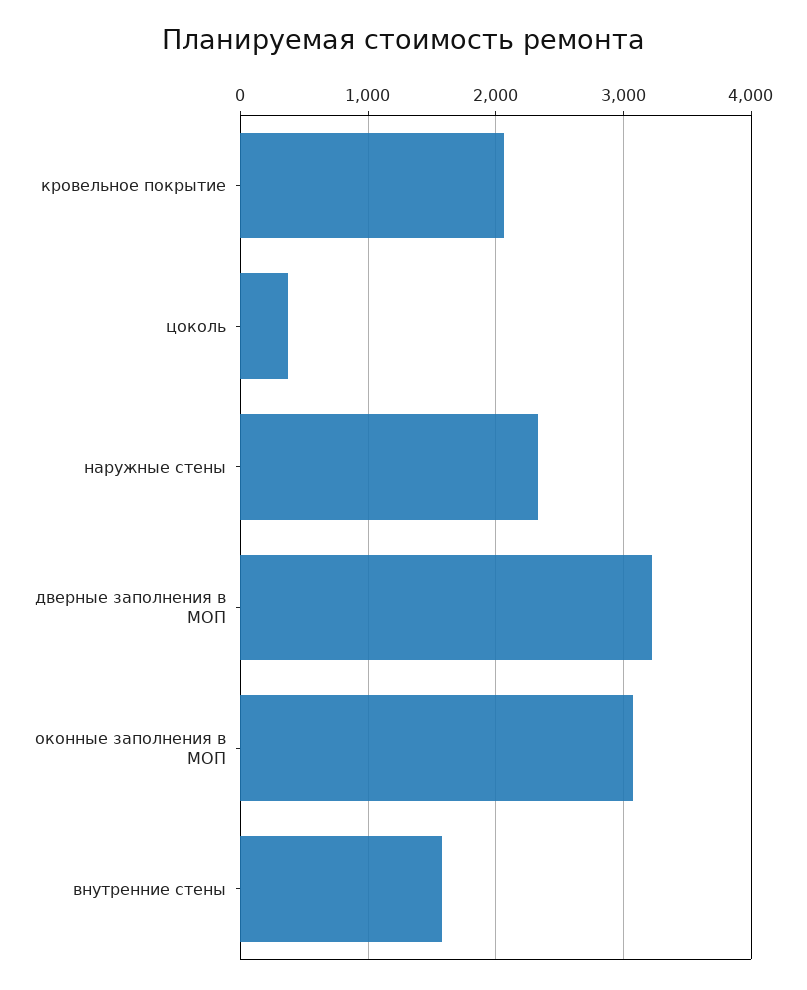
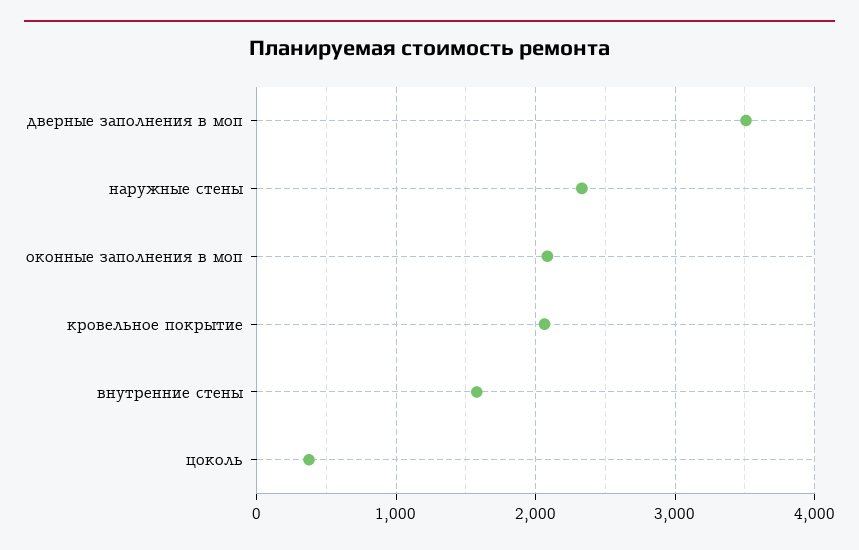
  {
    "кровельное покрытие": 2100,
    "цоколь": 400,
    "наружные стены": 2300,
-   "дверные заполнения в МОП": 3200,
+   "дверные заполнения в МОП": 3500,
-   "оконные заполнения в МОП": 3100,
+   "оконные заполнения в МОП": 2100,
    "внутренние стены": 1600
  }

